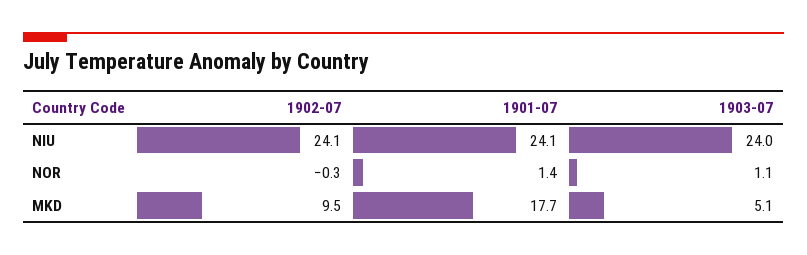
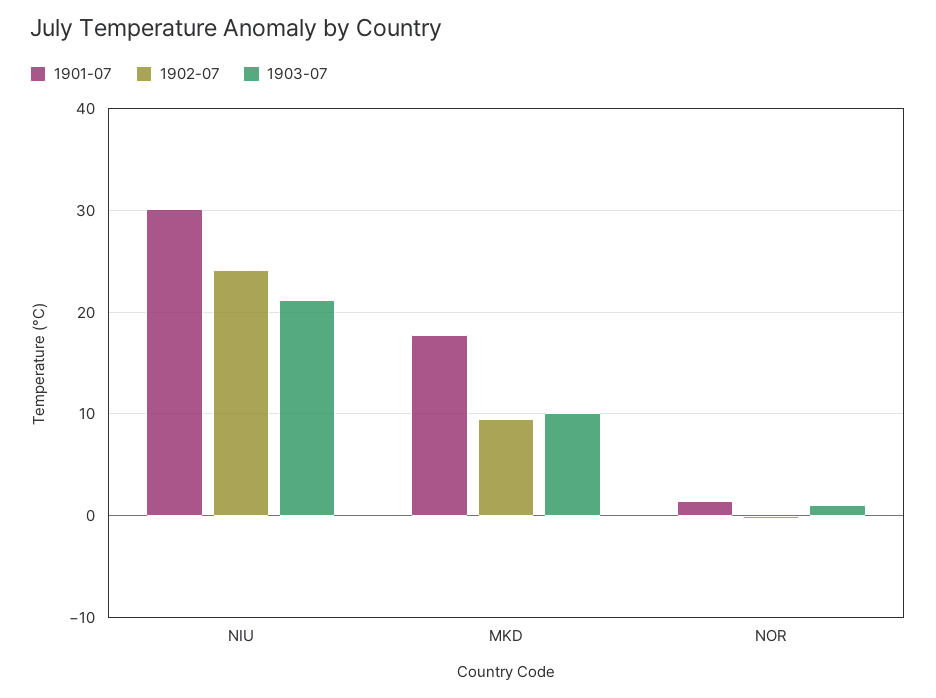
  {
    "1902-07": {
      "NIU": 24.1,
      "NOR": -0.3,
      "MKD": 9.5
    },
    "1901-07": {
-     "NIU": 24.1,
+     "NIU": 30,
      "NOR": 1.4,
      "MKD": 17.7
    },
    "1903-07": {
-     "NIU": 24,
+     "NIU": 21,
      "NOR": 1.1,
-     "MKD": 5.1
+     "MKD": 10
    }
  }

